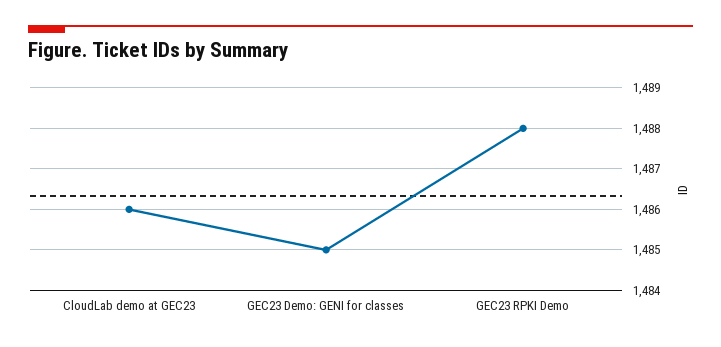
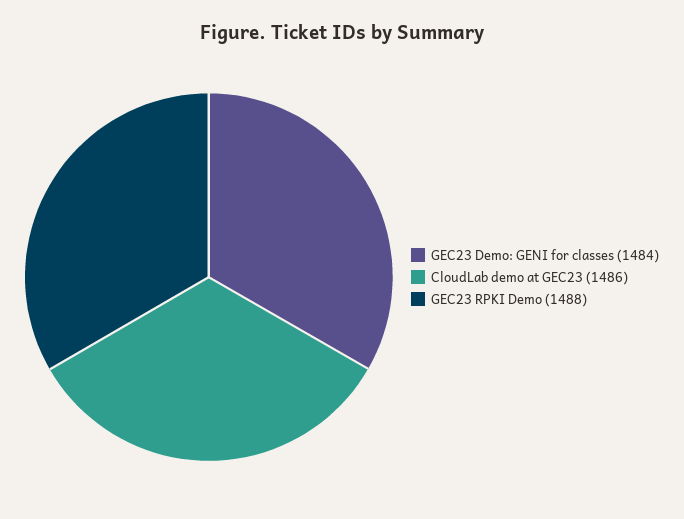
  {
    "CloudLab demo at GEC23": 1486,
-   "GEC23 Demo: GENI for classes": 1485,
+   "GEC23 Demo: GENI for classes": 1484,
    "GEC23 RPKI Demo": 1488
  }

